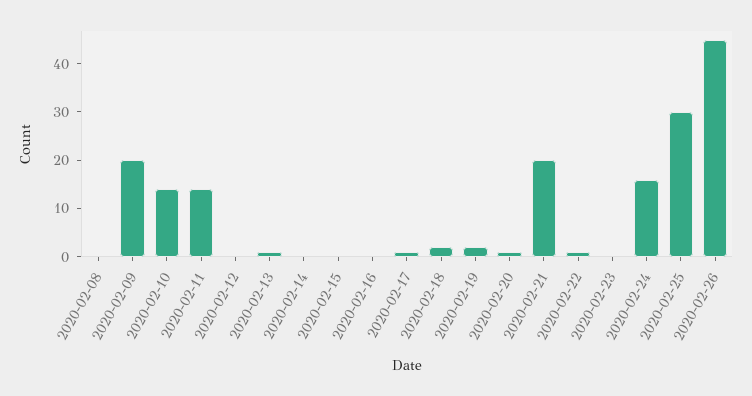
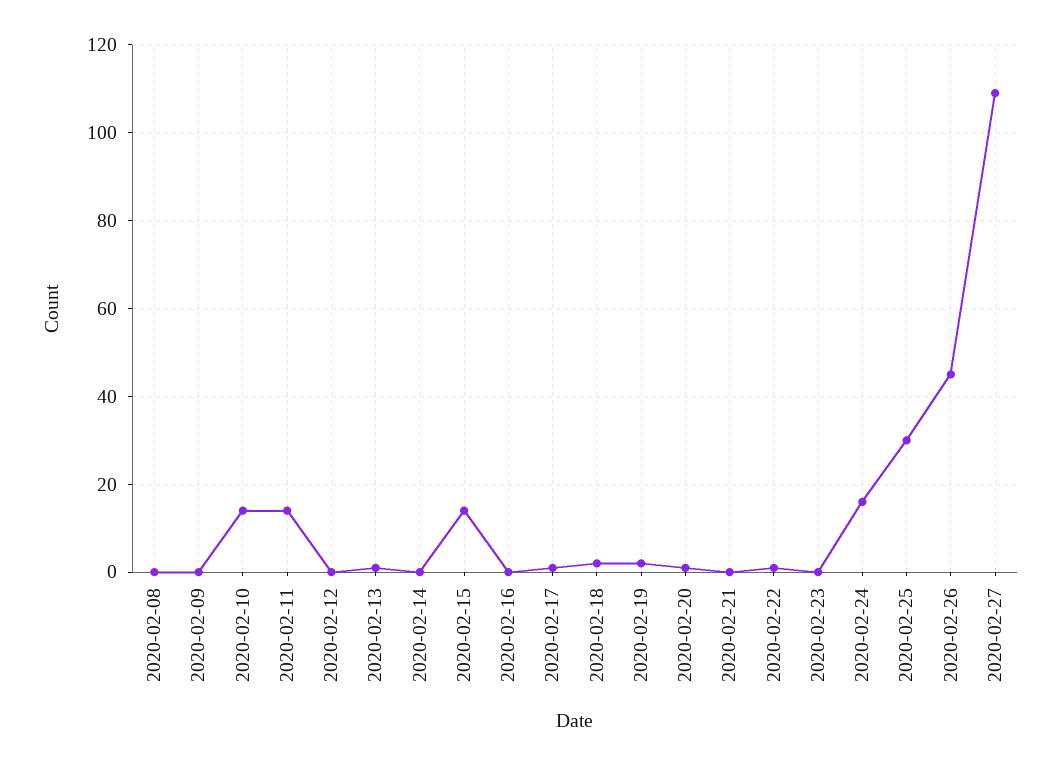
  {
    "2020-02-08": 0,
-   "2020-02-09": 20,
+   "2020-02-09": 0,
    "2020-02-10": 15,
    "2020-02-11": 15,
    "2020-02-12": 0,
    "2020-02-13": 0,
    "2020-02-14": 0,
-   "2020-02-15": 0,
+   "2020-02-15": 15,
    "2020-02-16": 0,
    "2020-02-17": 0,
    "2020-02-18": 0,
    "2020-02-19": 0,
    "2020-02-20": 0,
-   "2020-02-21": 20,
+   "2020-02-21": 0,
    "2020-02-22": 0,
    "2020-02-23": 0,
    "2020-02-24": 15,
    "2020-02-25": 30,
-   "2020-02-26": 45
+   "2020-02-26": 45,
+   "2020-02-27": 110
  }

